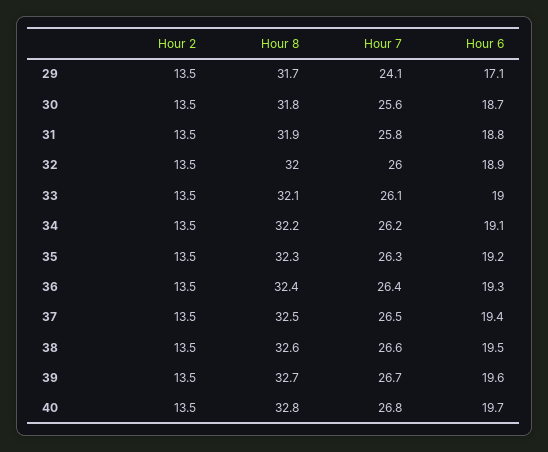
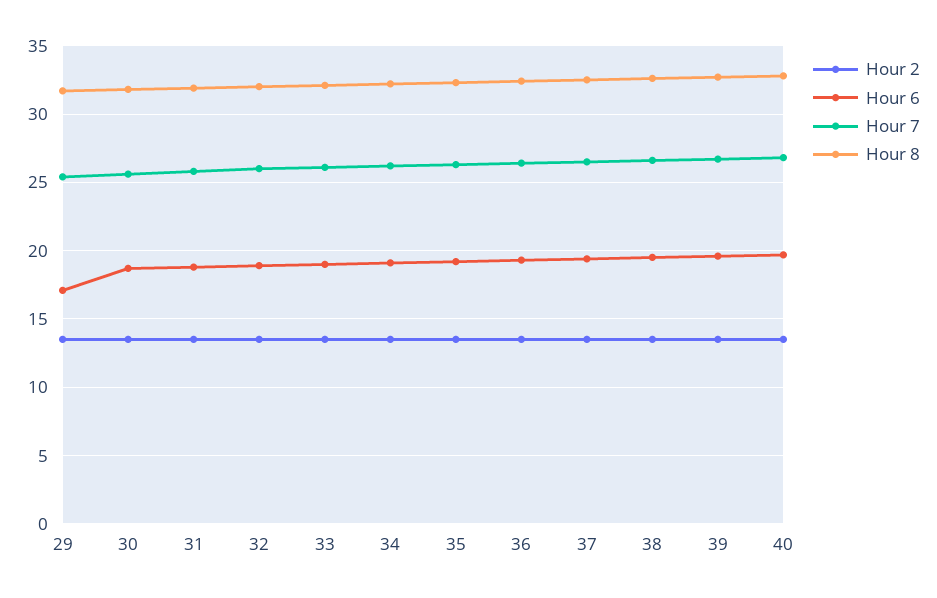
  {
    "Hour 2": {
      "29": 13.5,
      "30": 13.5,
      "31": 13.5,
      "32": 13.5,
      "33": 13.5,
      "34": 13.5,
      "35": 13.5,
      "36": 13.5,
      "37": 13.5,
      "38": 13.5,
      "39": 13.5,
      "40": 13.5
    },
    "Hour 8": {
      "29": 31.7,
      "30": 31.8,
      "31": 31.9,
      "32": 32,
      "33": 32.1,
      "34": 32.2,
      "35": 32.3,
      "36": 32.4,
      "37": 32.5,
      "38": 32.6,
      "39": 32.7,
      "40": 32.8
    },
    "Hour 7": {
-     "29": 24.1,
+     "29": 25.5,
      "30": 25.6,
      "31": 25.8,
      "32": 26,
      "33": 26.1,
      "34": 26.2,
      "35": 26.3,
      "36": 26.4,
      "37": 26.5,
      "38": 26.6,
      "39": 26.7,
      "40": 26.8
    },
    "Hour 6": {
      "29": 17.1,
      "30": 18.7,
      "31": 18.8,
      "32": 18.9,
      "33": 19,
      "34": 19.1,
      "35": 19.2,
      "36": 19.3,
      "37": 19.4,
      "38": 19.5,
      "39": 19.6,
      "40": 19.7
    }
  }

